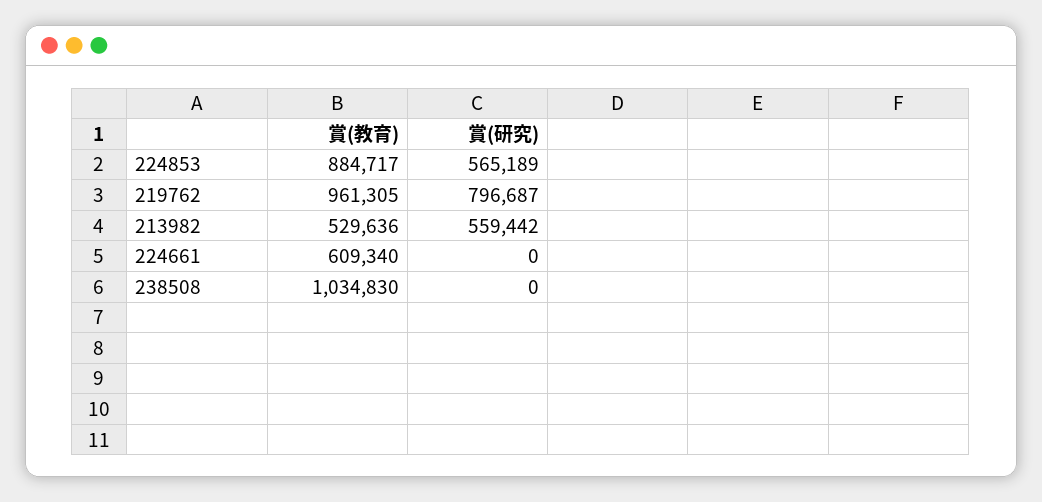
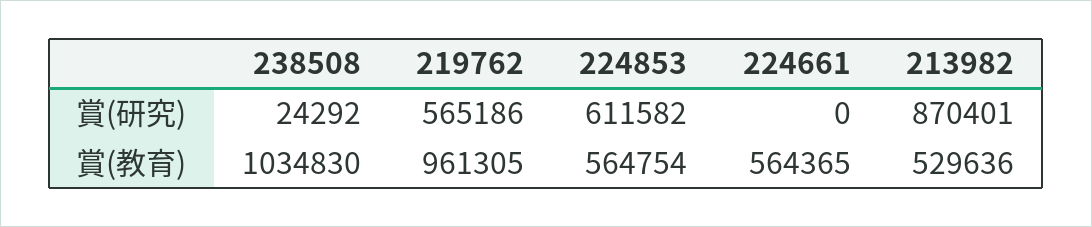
  {
    "賞(教育)": {
-     "224853": 884717,
+     "224853": 564754,
      "219762": 961305,
      "213982": 529636,
-     "224661": 609340,
+     "224661": 564365,
      "238508": 1034830
    },
    "賞(研究)": {
-     "224853": 565189,
+     "224853": 611582,
-     "219762": 796687,
+     "219762": 565186,
-     "213982": 559442,
+     "213982": 870401,
      "224661": 0,
-     "238508": 0
+     "238508": 24292
    }
  }

